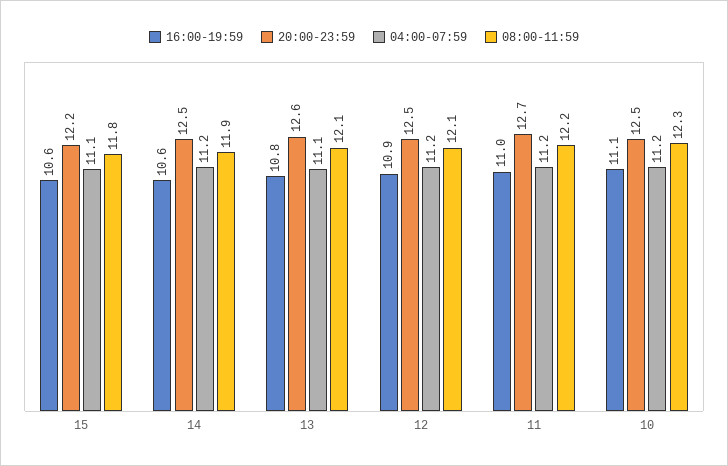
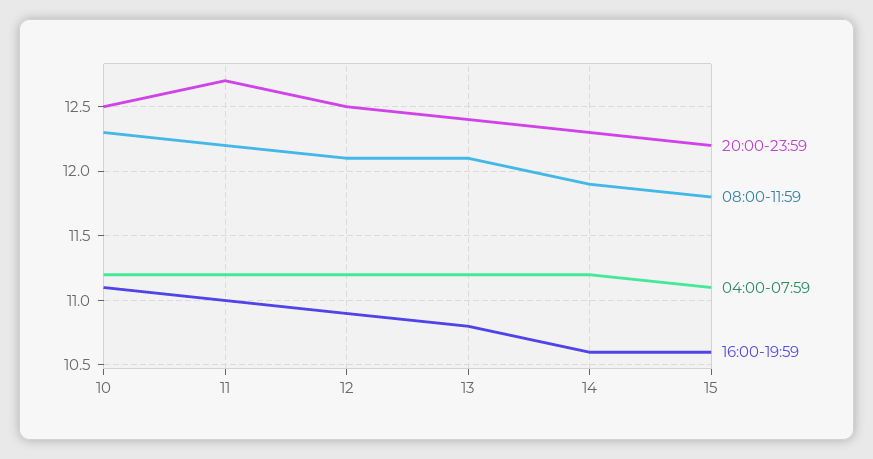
  {
    "16:00-19:59": {
      "15": 10.6,
      "14": 10.6,
      "13": 10.8,
      "12": 10.9,
      "11": 11,
      "10": 11.1
    },
    "20:00-23:59": {
      "15": 12.2,
-     "14": 12.5,
+     "14": 12.3,
-     "13": 12.6,
+     "13": 12.4,
      "12": 12.5,
      "11": 12.7,
      "10": 12.5
    },
    "04:00-07:59": {
      "15": 11.1,
      "14": 11.2,
-     "13": 11.1,
+     "13": 11.2,
      "12": 11.2,
      "11": 11.2,
      "10": 11.2
    },
    "08:00-11:59": {
      "15": 11.8,
      "14": 11.9,
      "13": 12.1,
      "12": 12.1,
      "11": 12.2,
      "10": 12.3
    }
  }

